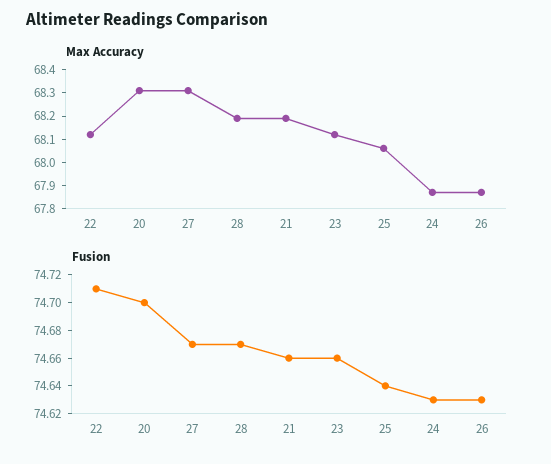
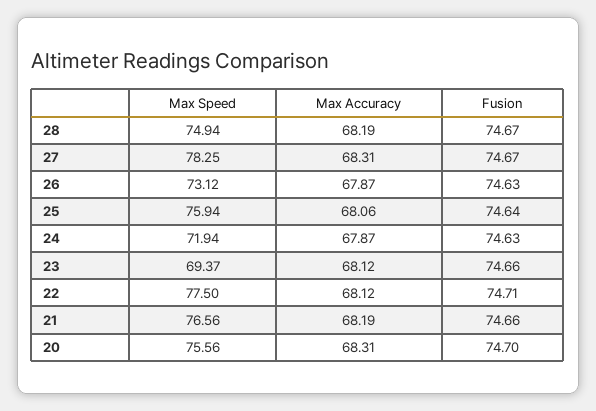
  {
    "Max Accuracy": {
      "22": 68.12,
      "20": 68.31,
      "27": 68.31,
      "28": 68.19,
      "21": 68.19,
      "23": 68.12,
      "25": 68.06,
      "24": 67.87,
      "26": 67.87
    },
    "Fusion": {
      "22": 74.71,
      "20": 74.7,
      "27": 74.67,
      "28": 74.67,
      "21": 74.66,
      "23": 74.66,
      "25": 74.64,
      "24": 74.63,
      "26": 74.63
-   }
+   },
+   "Max Speed": {
+     "28": 74.94,
+     "27": 78.25,
+     "26": 73.12,
+     "25": 75.94,
+     "24": 71.94,
+     "23": 69.37,
+     "22": 77.5,
+     "21": 76.56,
+     "20": 75.56
+   }
  }

